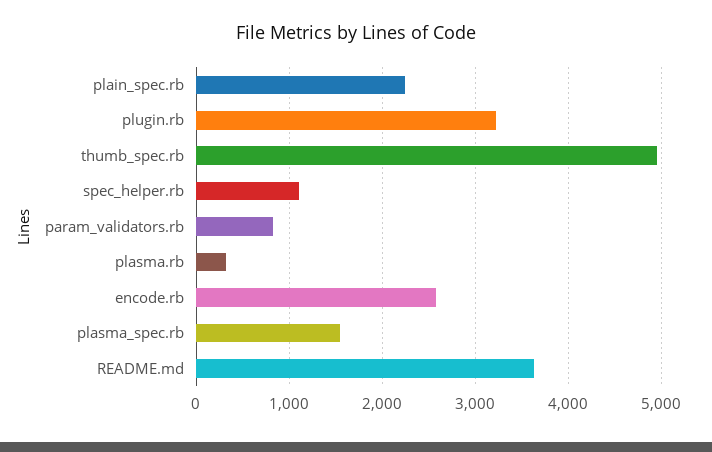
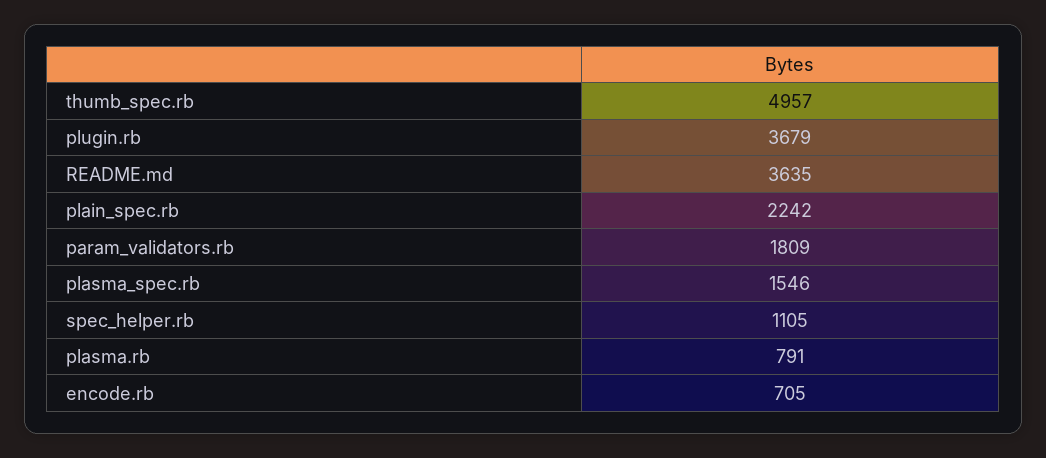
  {
    "plain_spec.rb": 2242,
-   "plugin.rb": 3200,
+   "plugin.rb": 3679,
    "thumb_spec.rb": 4957,
    "spec_helper.rb": 1105,
-   "param_validators.rb": 800,
+   "param_validators.rb": 1809,
-   "plasma.rb": 300,
+   "plasma.rb": 791,
-   "encode.rb": 2600,
+   "encode.rb": 705,
    "plasma_spec.rb": 1546,
    "README.md": 3635
  }

